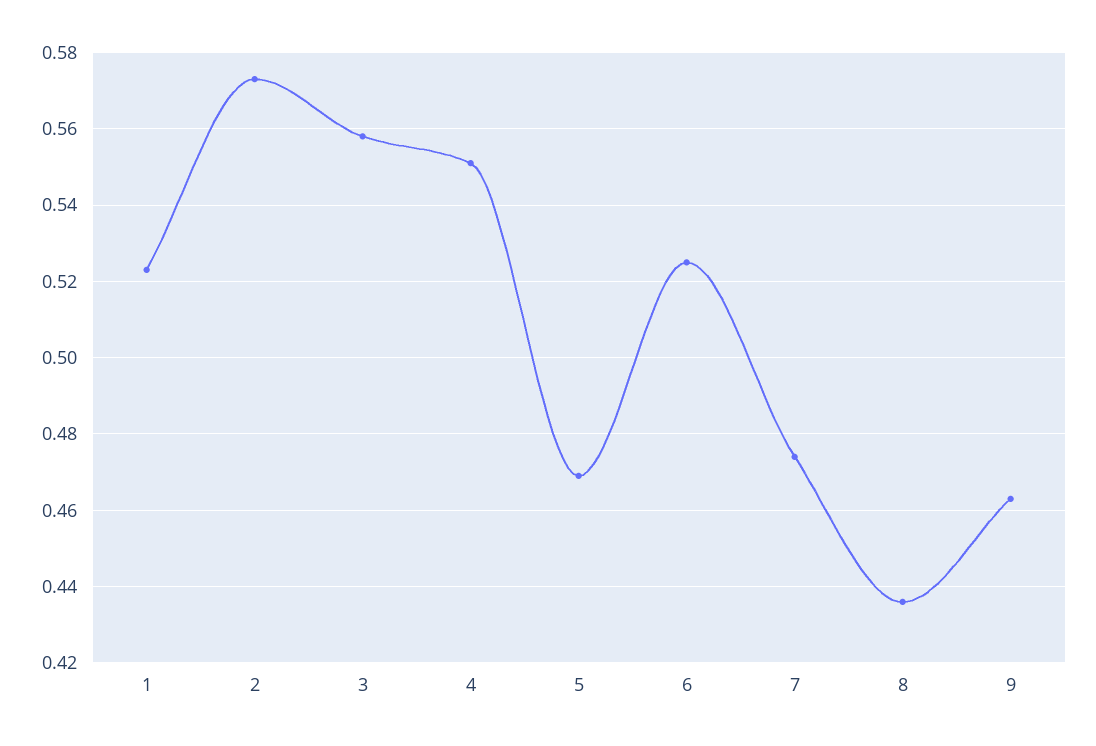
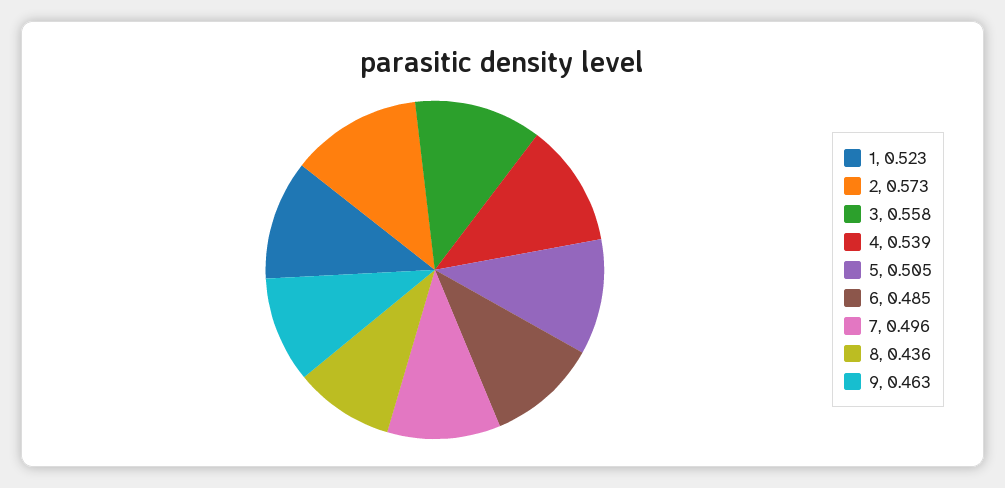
  {
    "1": 0.523,
    "2": 0.573,
    "3": 0.558,
-   "4": 0.55,
+   "4": 0.539,
-   "5": 0.47,
+   "5": 0.505,
-   "6": 0.525,
+   "6": 0.485,
-   "7": 0.475,
+   "7": 0.496,
    "8": 0.436,
    "9": 0.463
  }

